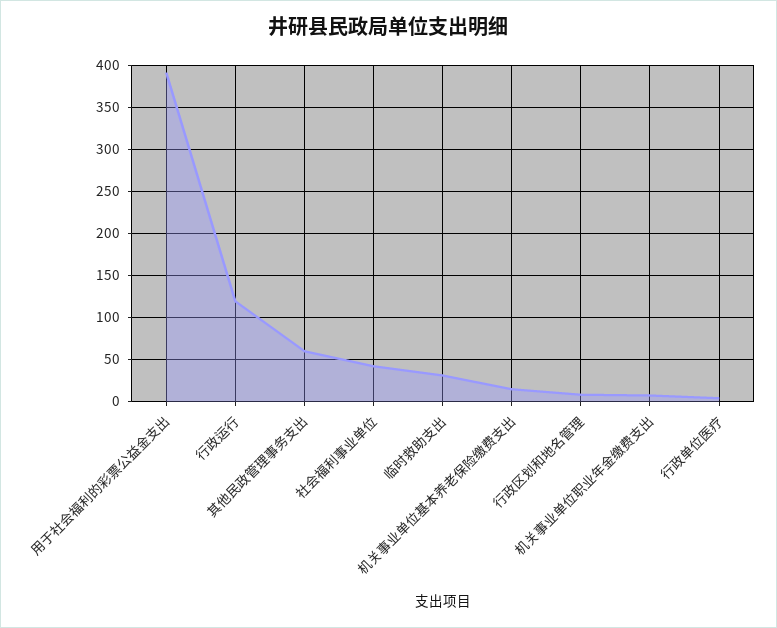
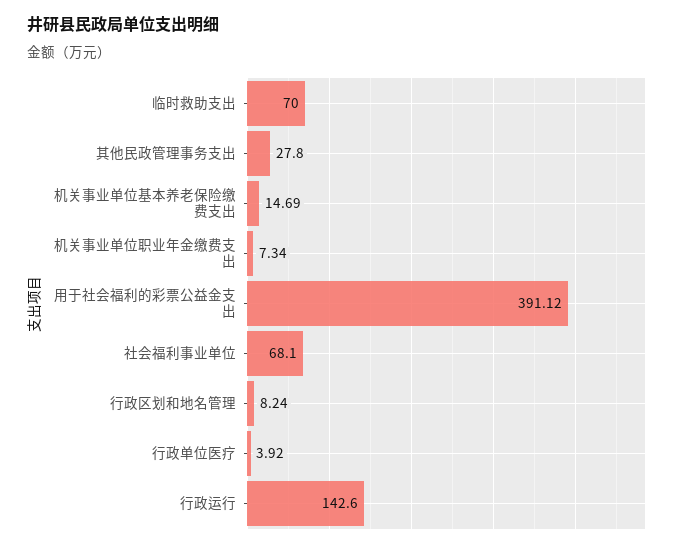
  {
    "用于社会福利的彩票公益金支出": 391.12,
-   "行政运行": 120,
+   "行政运行": 142.6,
-   "其他民政管理事务支出": 60,
+   "其他民政管理事务支出": 27.8,
-   "社会福利事业单位": 40,
+   "社会福利事业单位": 68.1,
-   "临时救助支出": 30,
+   "临时救助支出": 70,
    "机关事业单位基本养老保险缴费支出": 14.69,
    "行政区划和地名管理": 8.24,
    "机关事业单位职业年金缴费支出": 7.34,
    "行政单位医疗": 3.92
  }

